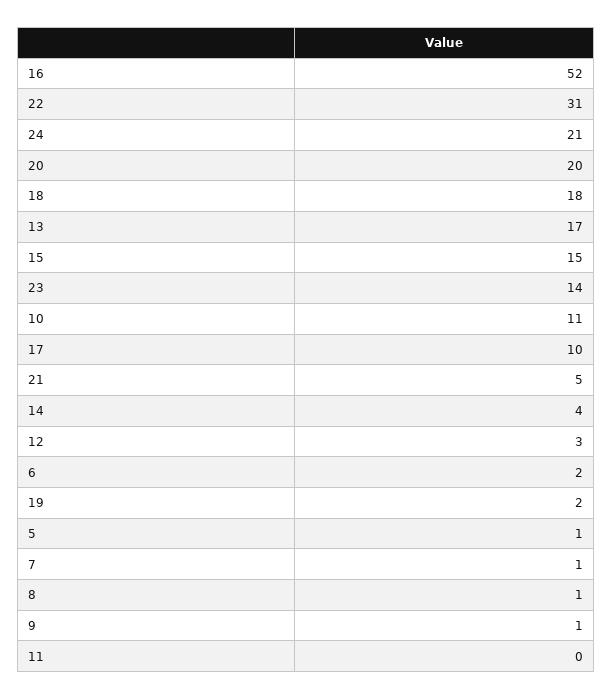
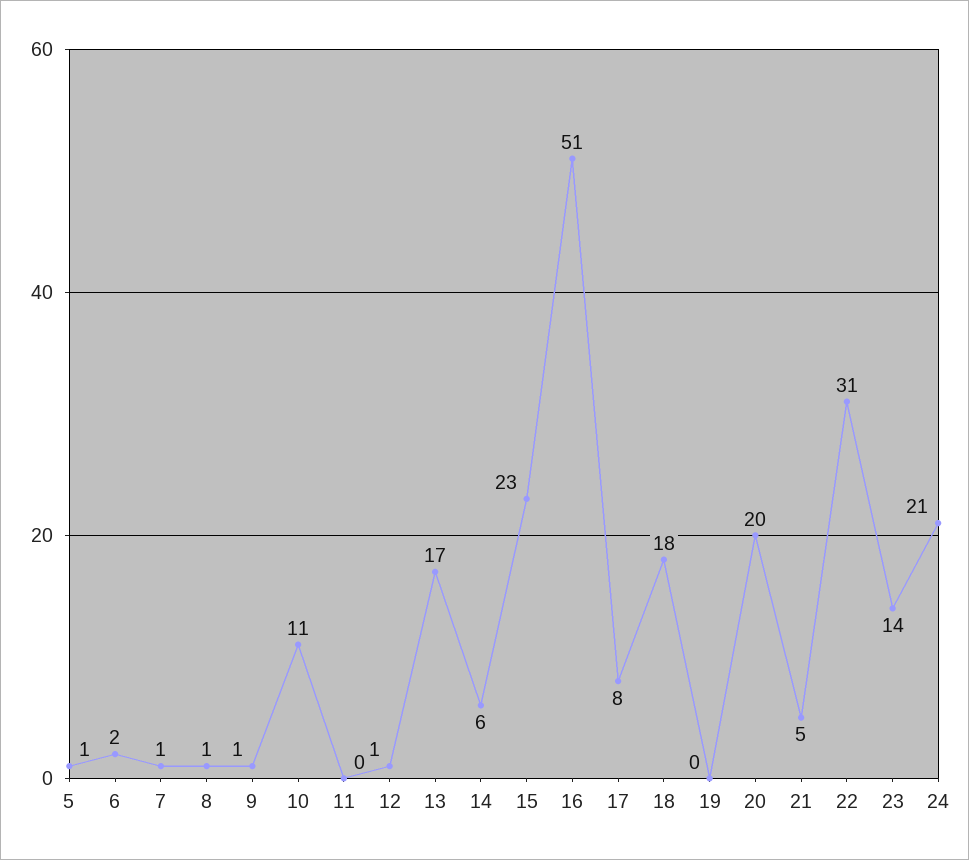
  {
-   "16": 52,
+   "16": 51,
    "22": 31,
    "24": 21,
    "20": 20,
    "18": 18,
    "13": 17,
-   "15": 15,
+   "15": 23,
    "23": 14,
    "10": 11,
-   "17": 10,
+   "17": 8,
    "21": 5,
-   "14": 4,
+   "14": 6,
-   "12": 3,
+   "12": 1,
    "6": 2,
-   "19": 2,
+   "19": 0,
    "5": 1,
    "7": 1,
    "8": 1,
    "9": 1,
    "11": 0
  }

